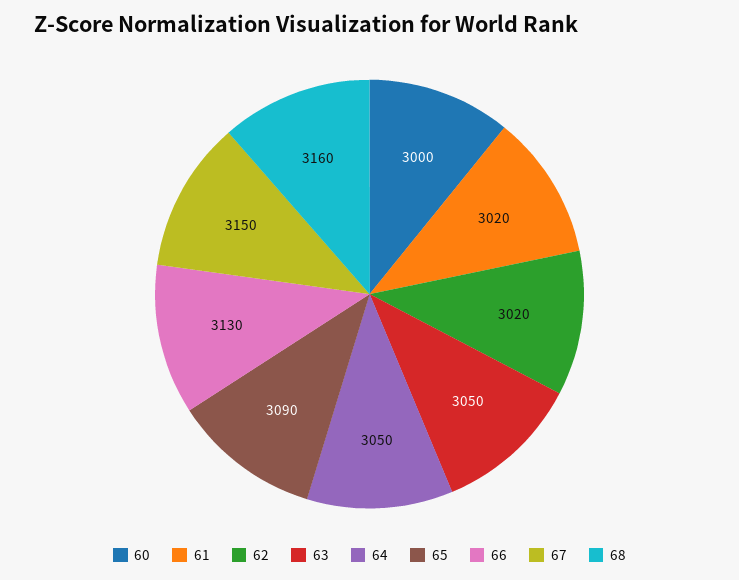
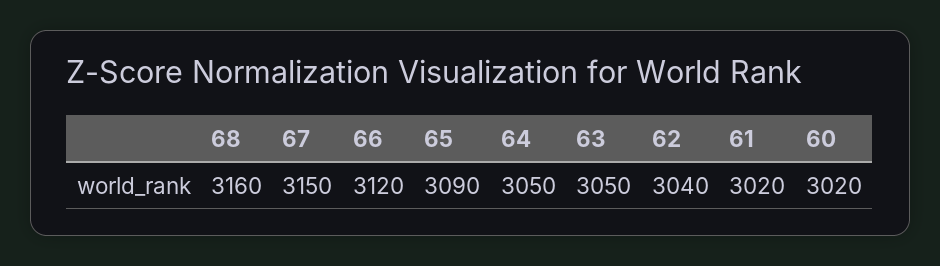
  {
-   "60": 3000,
+   "60": 3020,
    "61": 3020,
-   "62": 3020,
+   "62": 3040,
    "63": 3050,
    "64": 3050,
    "65": 3090,
-   "66": 3130,
+   "66": 3120,
    "67": 3150,
    "68": 3160
  }

